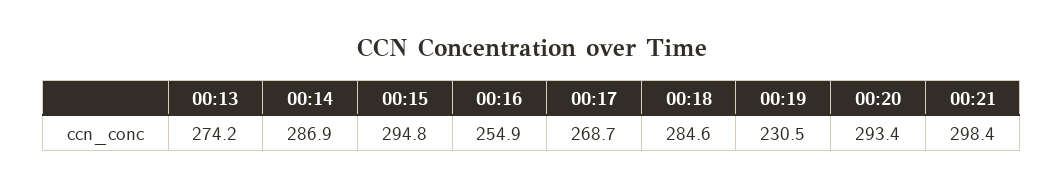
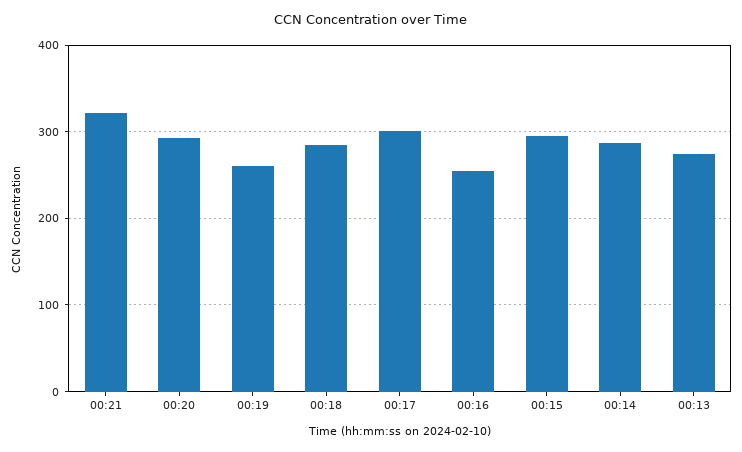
  {
    "00:13": 274.2,
    "00:14": 286.9,
    "00:15": 294.8,
    "00:16": 254.9,
-   "00:17": 268.7,
+   "00:17": 300,
    "00:18": 284.6,
-   "00:19": 230.5,
+   "00:19": 260,
    "00:20": 293.4,
-   "00:21": 298.4
+   "00:21": 320
  }

